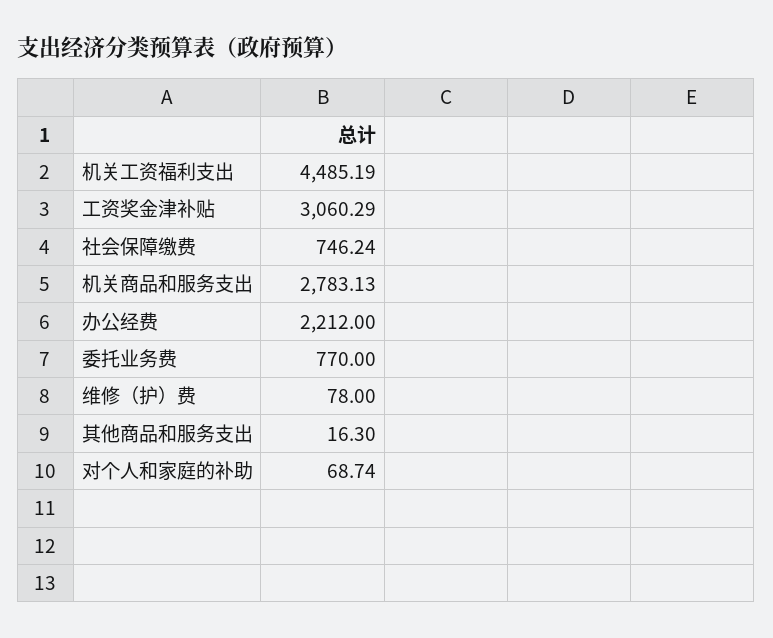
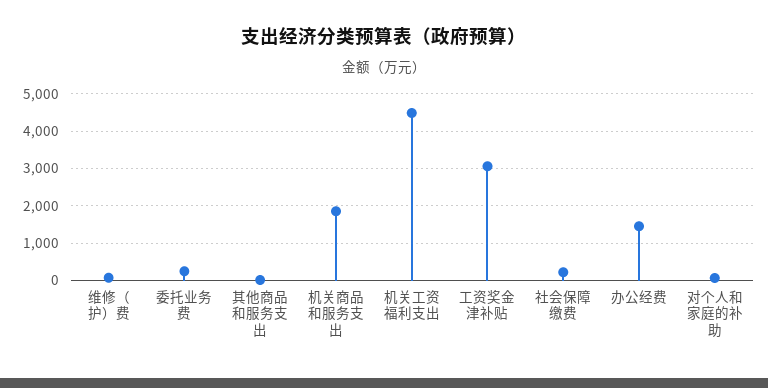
  {
    "机关工资福利支出": 4485.19,
    "工资奖金津补贴": 3060.29,
-   "社会保障缴费": 746.24,
+   "社会保障缴费": 200,
-   "机关商品和服务支出": 2783.13,
+   "机关商品和服务支出": 1800,
-   "办公经费": 2212,
+   "办公经费": 1400,
-   "委托业务费": 770,
+   "委托业务费": 200,
    "维修（护）费": 78,
    "其他商品和服务支出": 16.3,
    "对个人和家庭的补助": 68.74
  }

